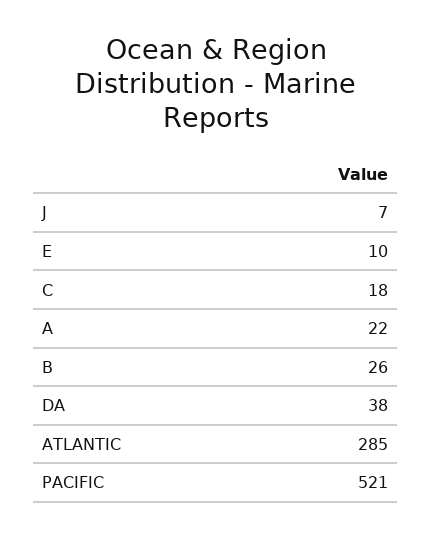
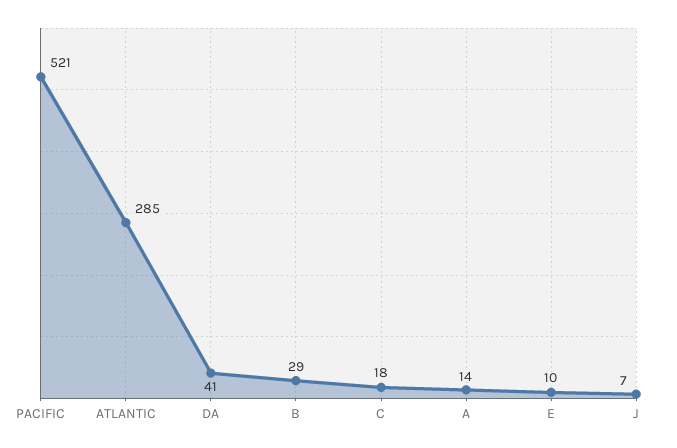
  {
    "J": 7,
    "E": 10,
    "C": 18,
-   "A": 22,
+   "A": 14,
-   "B": 26,
+   "B": 29,
-   "DA": 38,
+   "DA": 41,
    "ATLANTIC": 285,
    "PACIFIC": 521
  }

